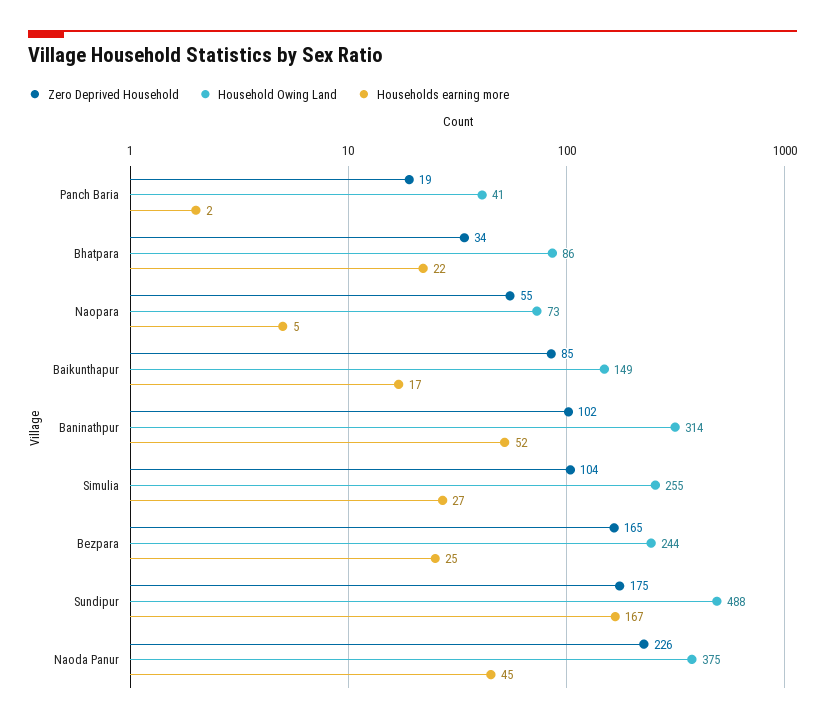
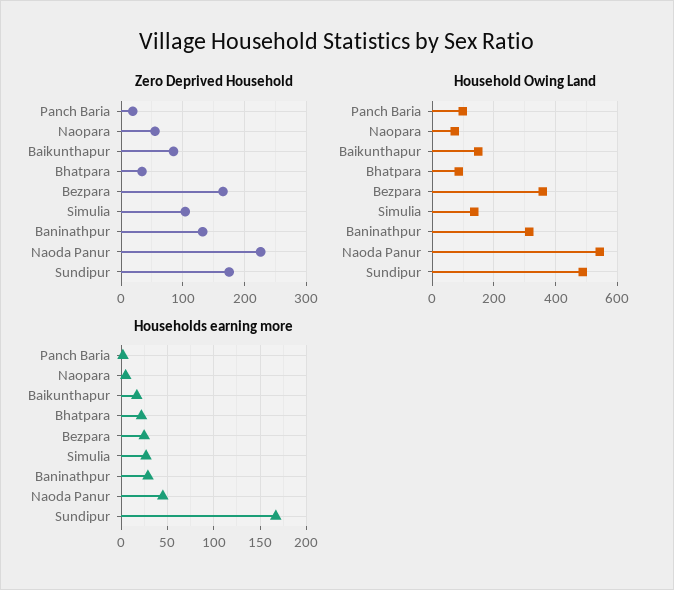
  {
    "Zero Deprived Household": {
      "Panch Baria": 19,
      "Bhatpara": 34,
      "Naopara": 55,
      "Baikunthapur": 85,
-     "Baninathpur": 102,
+     "Baninathpur": 130,
      "Simulia": 104,
      "Bezpara": 165,
      "Sundipur": 175,
      "Naoda Panur": 226
    },
    "Household Owing Land": {
-     "Panch Baria": 41,
+     "Panch Baria": 100,
      "Bhatpara": 86,
      "Naopara": 73,
      "Baikunthapur": 149,
      "Baninathpur": 314,
-     "Simulia": 255,
+     "Simulia": 140,
-     "Bezpara": 244,
+     "Bezpara": 360,
      "Sundipur": 488,
-     "Naoda Panur": 375
+     "Naoda Panur": 540
    },
    "Households earning more": {
      "Panch Baria": 2,
      "Bhatpara": 22,
      "Naopara": 5,
      "Baikunthapur": 17,
-     "Baninathpur": 52,
+     "Baninathpur": 30,
      "Simulia": 27,
      "Bezpara": 25,
      "Sundipur": 167,
      "Naoda Panur": 45
    }
  }

